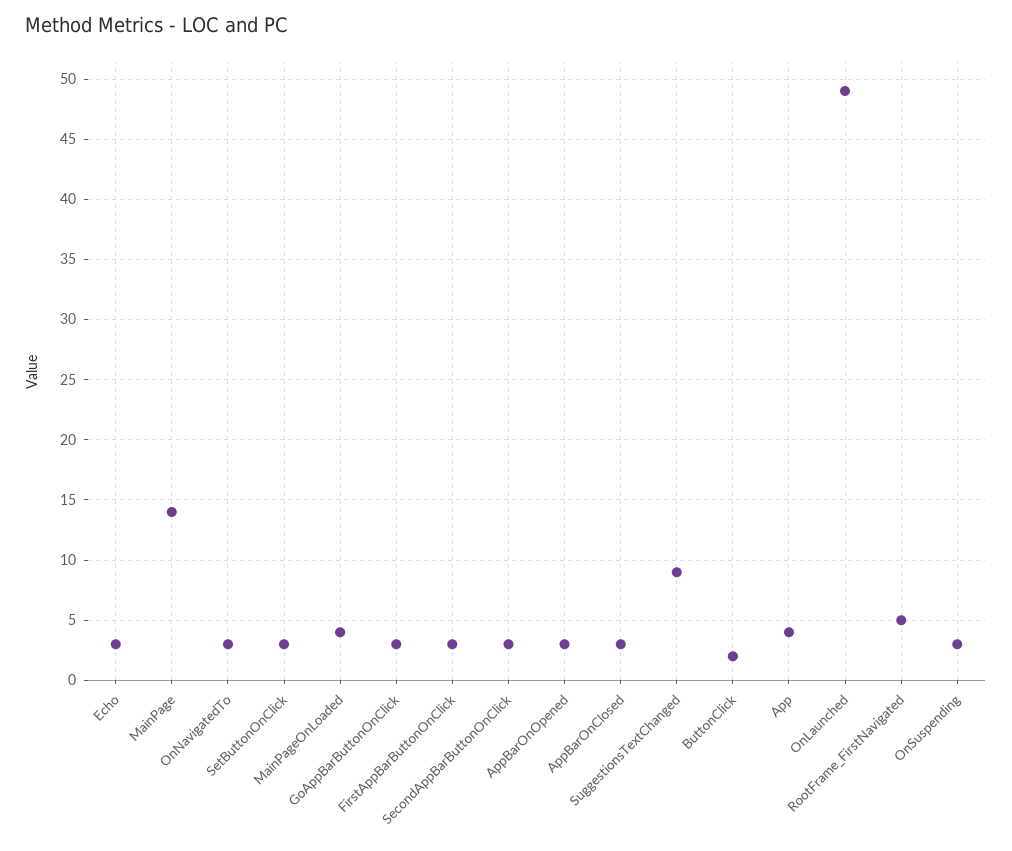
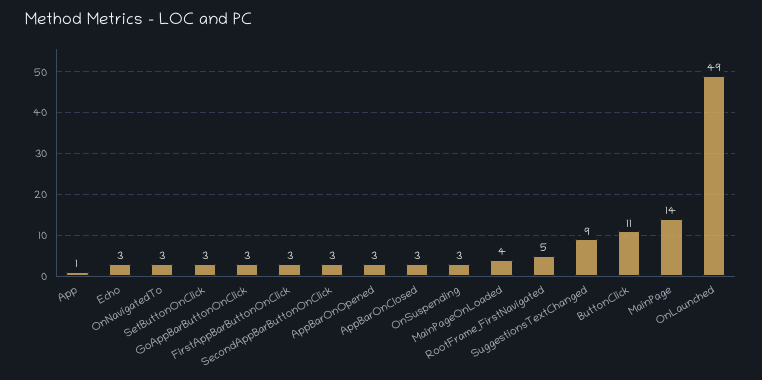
  {
    "Echo": 3,
    "MainPage": 14,
    "OnNavigatedTo": 3,
    "SetButtonOnClick": 3,
    "MainPageOnLoaded": 4,
    "GoAppBarButtonOnClick": 3,
    "FirstAppBarButtonOnClick": 3,
    "SecondAppBarButtonOnClick": 3,
    "AppBarOnOpened": 3,
    "AppBarOnClosed": 3,
    "SuggestionsTextChanged": 9,
-   "ButtonClick": 2,
+   "ButtonClick": 11,
-   "App": 4,
+   "App": 1,
    "OnLaunched": 49,
    "RootFrame_FirstNavigated": 5,
    "OnSuspending": 3
  }

